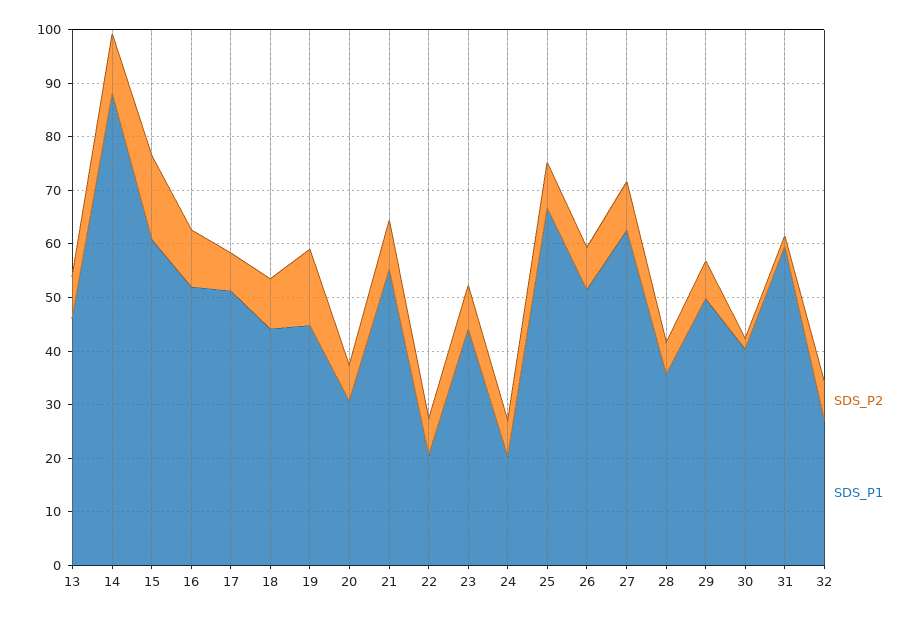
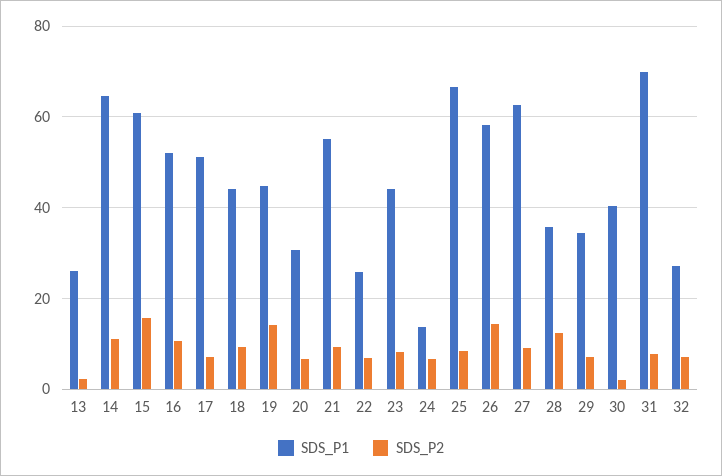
  {
    "SDS_P2": {
-     "13": 8,
+     "13": 2,
      "14": 12,
      "15": 16,
      "16": 10,
      "17": 8,
      "18": 10,
      "19": 14,
      "20": 6,
      "21": 10,
      "22": 6,
      "23": 8,
      "24": 6,
      "25": 8,
-     "26": 8,
+     "26": 14,
      "27": 10,
-     "28": 6,
+     "28": 12,
      "29": 8,
      "30": 2,
-     "31": 2,
+     "31": 8,
      "32": 8
    },
    "SDS_P1": {
-     "13": 46,
+     "13": 26,
-     "14": 88,
+     "14": 64,
      "15": 60,
      "16": 52,
      "17": 52,
      "18": 44,
      "19": 44,
      "20": 30,
      "21": 56,
-     "22": 20,
+     "22": 26,
      "23": 44,
-     "24": 20,
+     "24": 14,
      "25": 66,
-     "26": 52,
+     "26": 58,
      "27": 62,
      "28": 36,
-     "29": 50,
+     "29": 34,
      "30": 40,
-     "31": 60,
+     "31": 70,
      "32": 28
    }
  }

